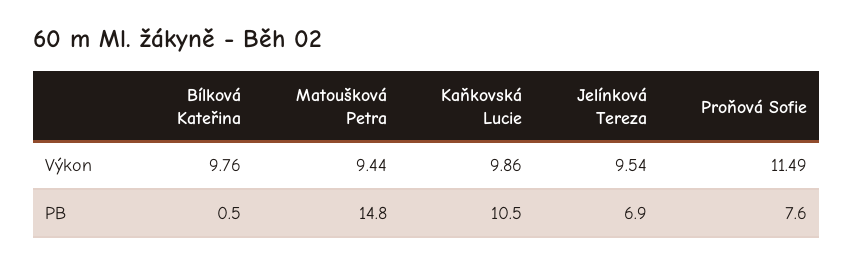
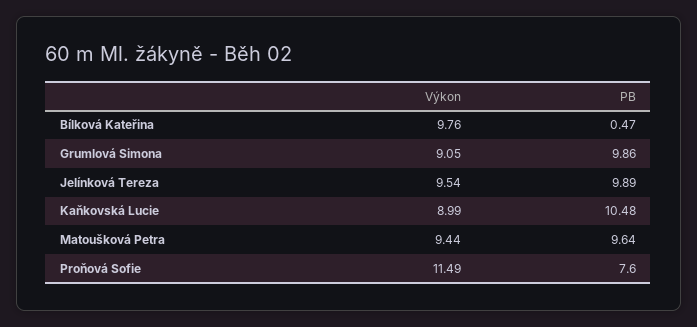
  {
    "Bílková Kateřina": {
      "Výkon": 9.76,
      "PB": 0.47
    },
    "Matoušková Petra": {
      "Výkon": 9.44,
-     "PB": 14.8
+     "PB": 9.64
    },
    "Kaňkovská Lucie": {
-     "Výkon": 9.86,
+     "Výkon": 8.99,
      "PB": 10.48
    },
    "Jelínková Tereza": {
      "Výkon": 9.54,
-     "PB": 6.9
+     "PB": 9.89
    },
    "Proňová Sofie": {
      "Výkon": 11.49,
      "PB": 7.6
-   }
+   },
+   "Grumlová Simona": {
+     "Výkon": 9.05,
+     "PB": 9.86
+   }
  }

